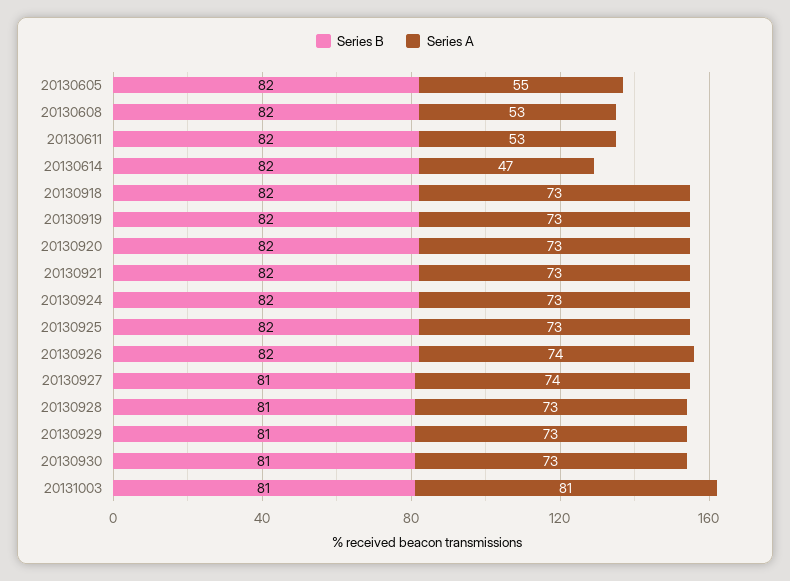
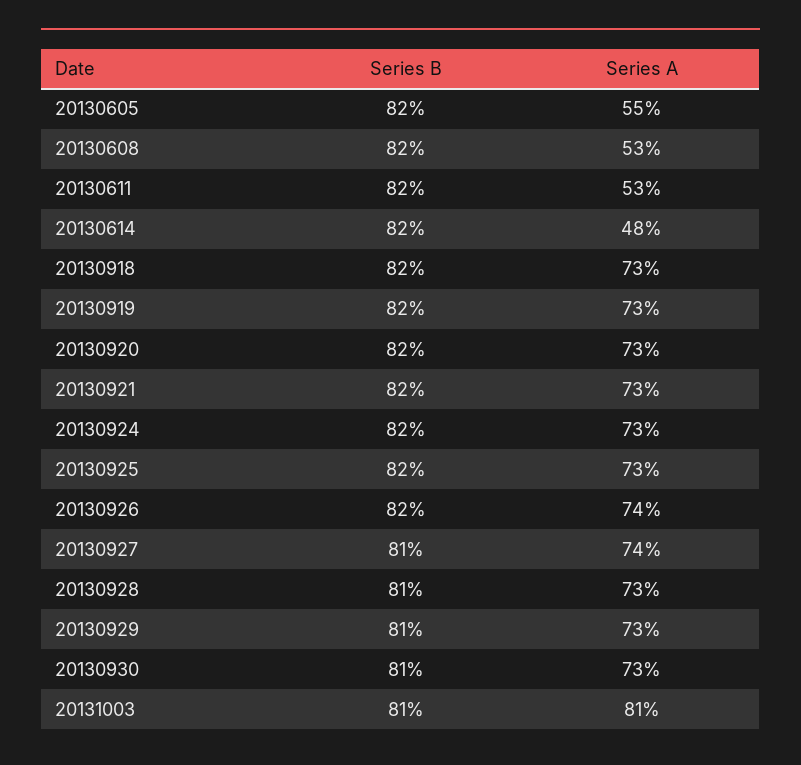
  {
    "Series B": {
      "20130605": 82,
      "20130608": 82,
      "20130611": 82,
      "20130614": 82,
      "20130918": 82,
      "20130919": 82,
      "20130920": 82,
      "20130921": 82,
      "20130924": 82,
      "20130925": 82,
      "20130926": 82,
      "20130927": 81,
      "20130928": 81,
      "20130929": 81,
      "20130930": 81,
      "20131003": 81
    },
    "Series A": {
      "20130605": 55,
      "20130608": 53,
      "20130611": 53,
-     "20130614": 47,
+     "20130614": 48,
      "20130918": 73,
      "20130919": 73,
      "20130920": 73,
      "20130921": 73,
      "20130924": 73,
      "20130925": 73,
      "20130926": 74,
      "20130927": 74,
      "20130928": 73,
      "20130929": 73,
      "20130930": 73,
      "20131003": 81
    }
  }

